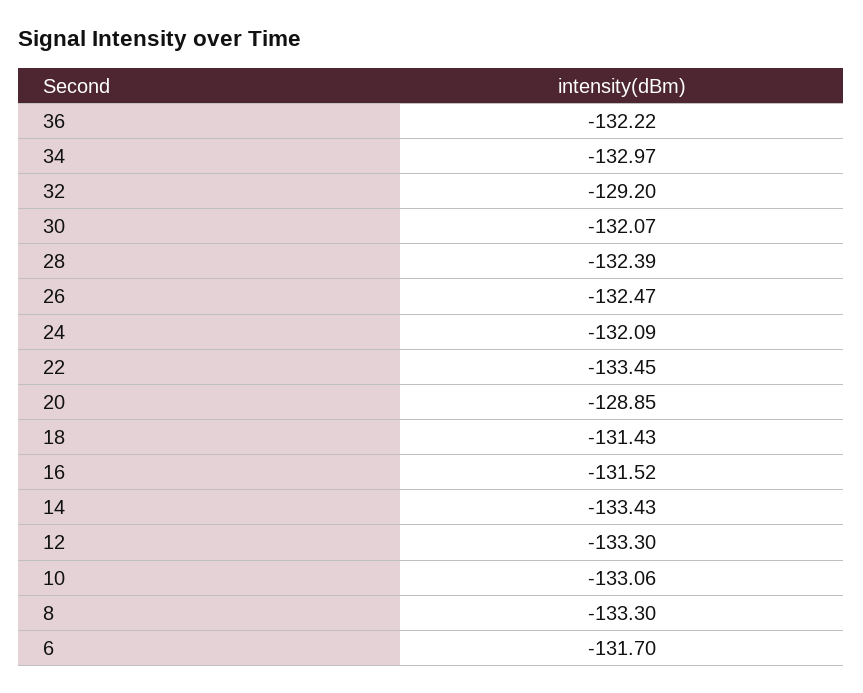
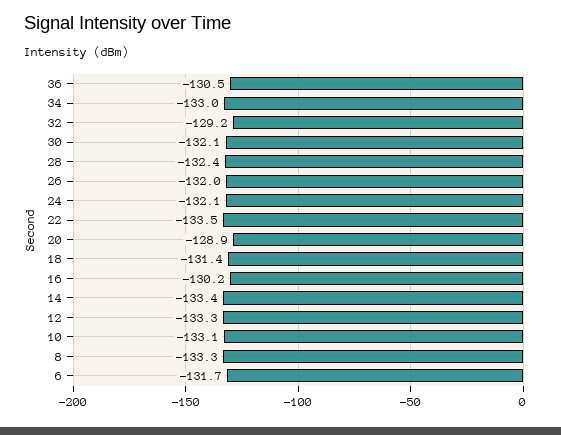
  {
-   "36": -132.22,
+   "36": -130.5,
    "34": -132.97,
    "32": -129.2,
    "30": -132.07,
    "28": -132.39,
-   "26": -132.47,
+   "26": -132,
    "24": -132.09,
    "22": -133.45,
    "20": -128.85,
    "18": -131.43,
-   "16": -131.52,
+   "16": -130.2,
    "14": -133.43,
    "12": -133.3,
    "10": -133.06,
    "8": -133.3,
    "6": -131.7
  }

